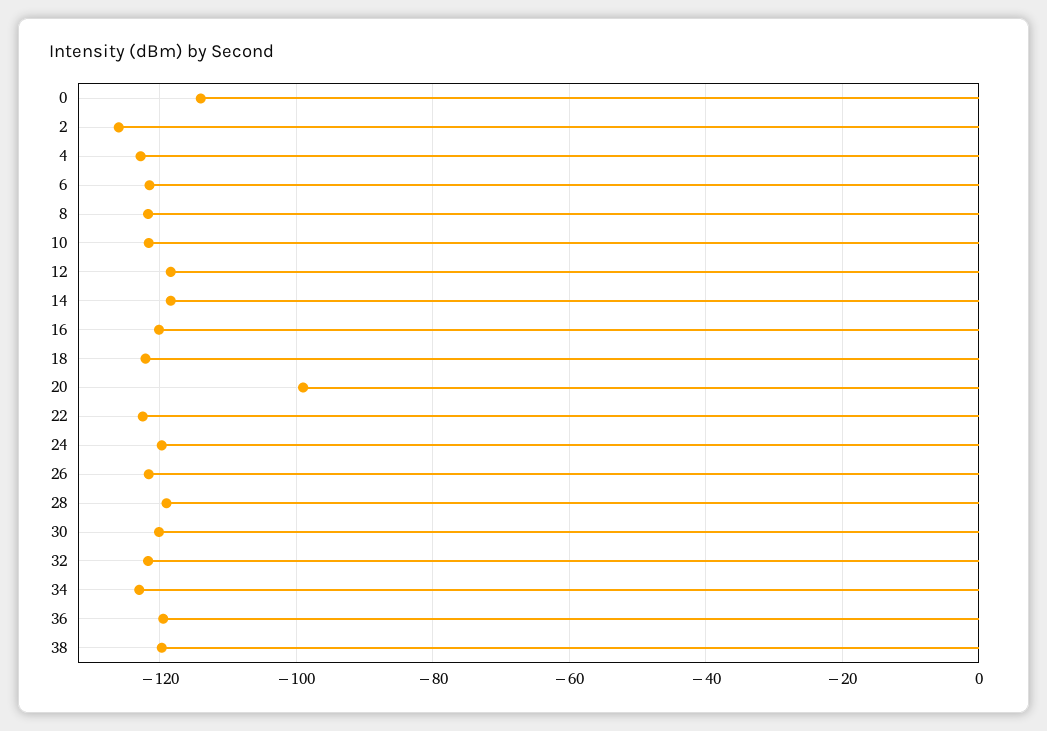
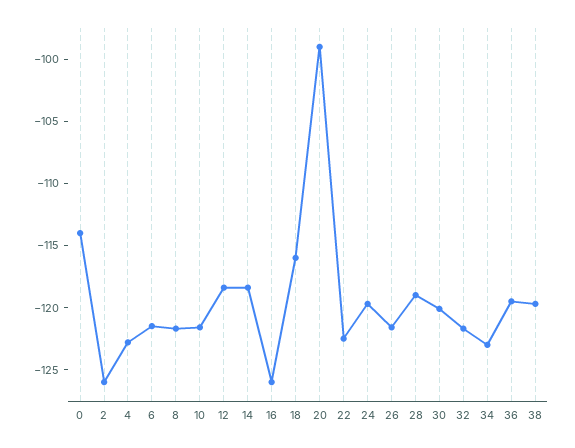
  {
    "0": -114,
    "2": -126,
    "4": -123,
    "6": -122,
    "8": -122,
    "10": -122,
    "12": -118,
    "14": -118,
-   "16": -120,
+   "16": -126,
-   "18": -122,
+   "18": -116,
    "20": -99,
    "22": -123,
    "24": -120,
    "26": -122,
    "28": -119,
    "30": -120,
    "32": -122,
    "34": -123,
    "36": -120,
    "38": -120
  }

